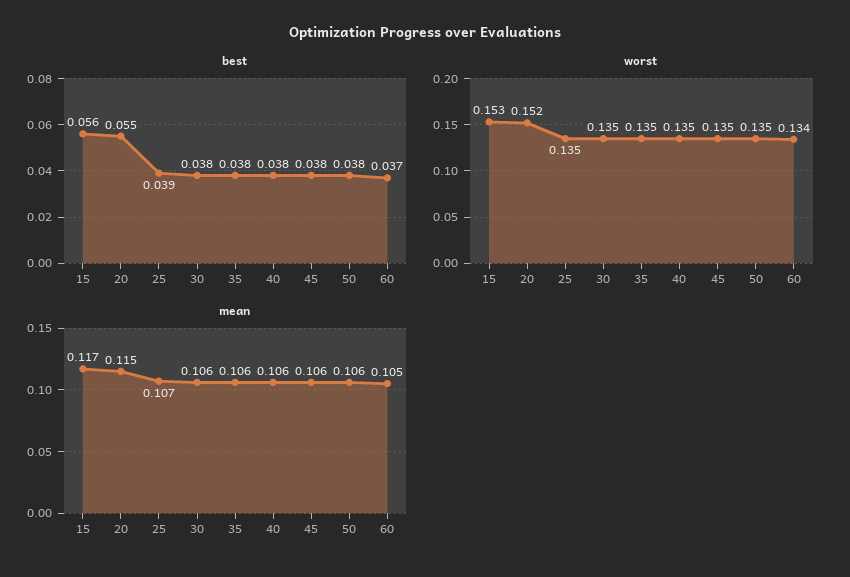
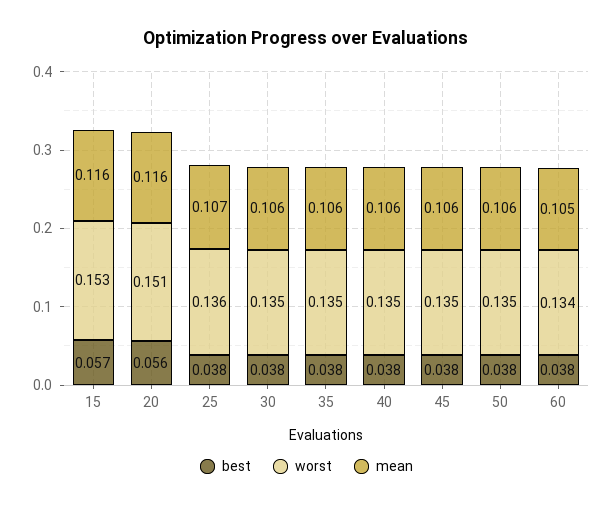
  {
    "best": {
-     "15": 0.056,
+     "15": 0.057,
-     "20": 0.055,
+     "20": 0.056,
-     "25": 0.039,
+     "25": 0.038,
      "30": 0.038,
      "35": 0.038,
      "40": 0.038,
      "45": 0.038,
      "50": 0.038,
-     "60": 0.037
+     "60": 0.038
    },
    "worst": {
      "15": 0.153,
-     "20": 0.152,
+     "20": 0.151,
-     "25": 0.135,
+     "25": 0.136,
      "30": 0.135,
      "35": 0.135,
      "40": 0.135,
      "45": 0.135,
      "50": 0.135,
      "60": 0.134
    },
    "mean": {
-     "15": 0.117,
+     "15": 0.116,
-     "20": 0.115,
+     "20": 0.116,
      "25": 0.107,
      "30": 0.106,
      "35": 0.106,
      "40": 0.106,
      "45": 0.106,
      "50": 0.106,
      "60": 0.105
    }
  }

